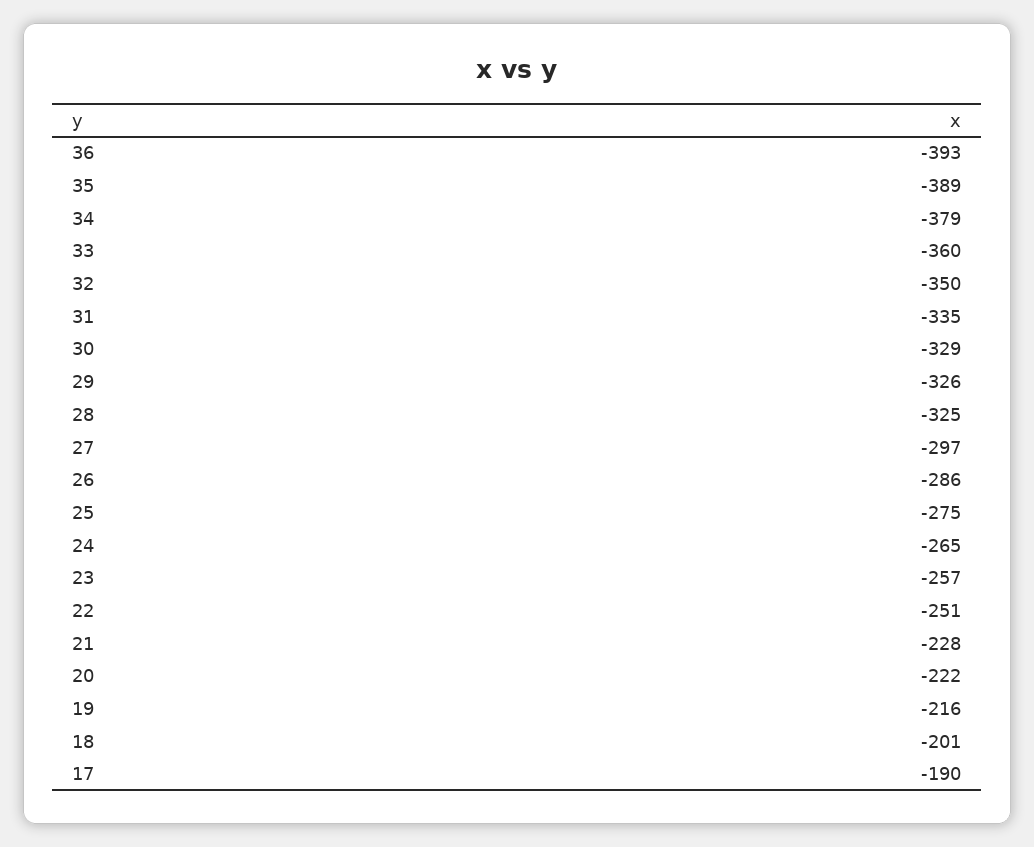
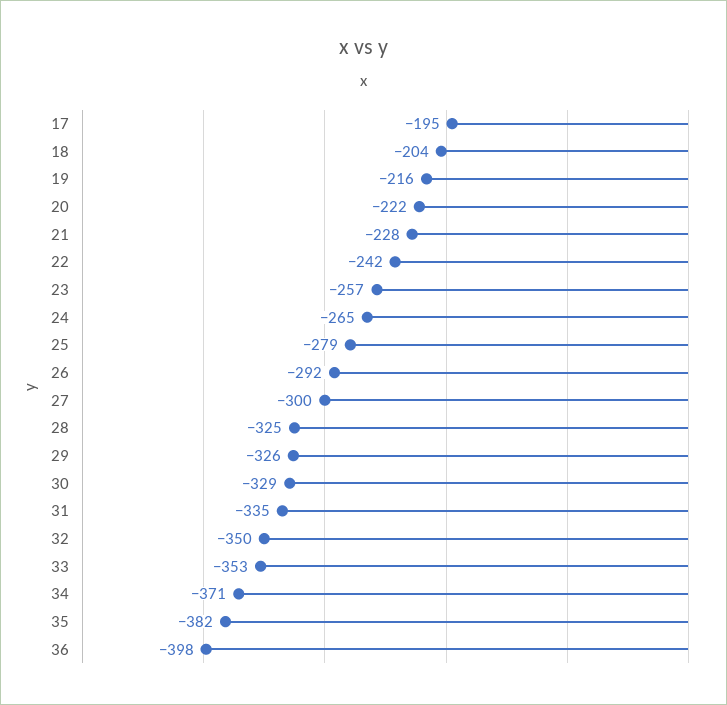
  {
-   "36": -393,
+   "36": -398,
-   "35": -389,
+   "35": -382,
-   "34": -379,
+   "34": -371,
-   "33": -360,
+   "33": -353,
    "32": -350,
    "31": -335,
    "30": -329,
    "29": -326,
    "28": -325,
-   "27": -297,
+   "27": -300,
-   "26": -286,
+   "26": -292,
-   "25": -275,
+   "25": -279,
    "24": -265,
    "23": -257,
-   "22": -251,
+   "22": -242,
    "21": -228,
    "20": -222,
    "19": -216,
-   "18": -201,
+   "18": -204,
-   "17": -190
+   "17": -195
  }

